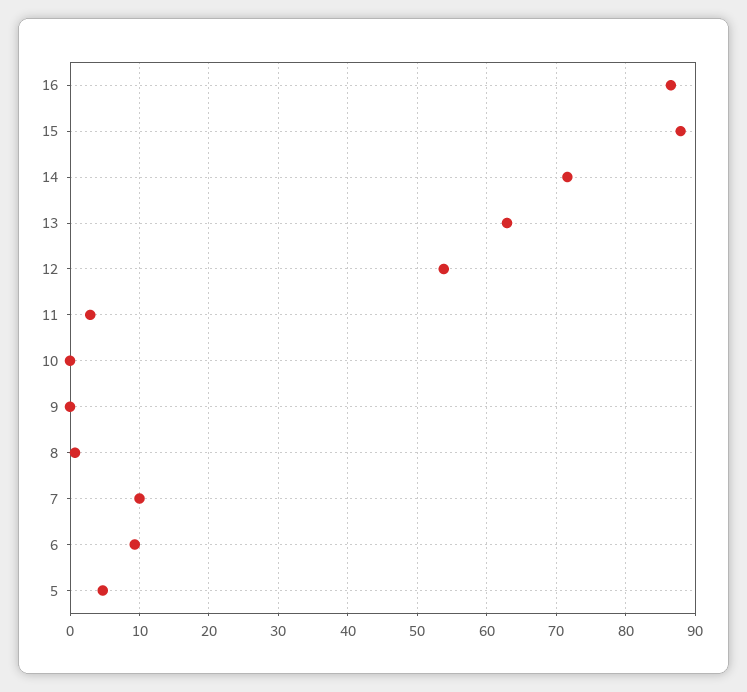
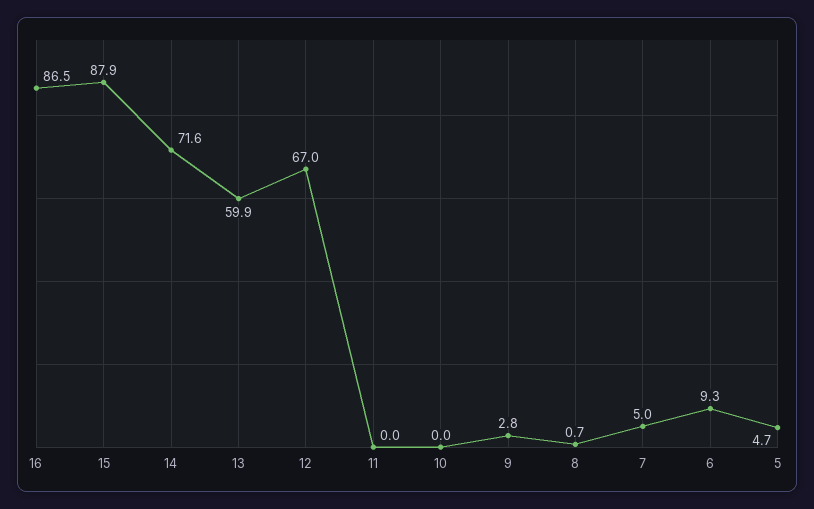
  {
    "16": 86.5,
    "15": 87.9,
    "14": 71.6,
-   "13": 63,
+   "13": 59.9,
-   "12": 54,
+   "12": 67,
-   "11": 3,
+   "11": 0,
    "10": 0,
-   "9": 0,
+   "9": 2.8,
    "8": 0.7,
-   "7": 10,
+   "7": 5,
    "6": 9.3,
    "5": 4.7
  }

